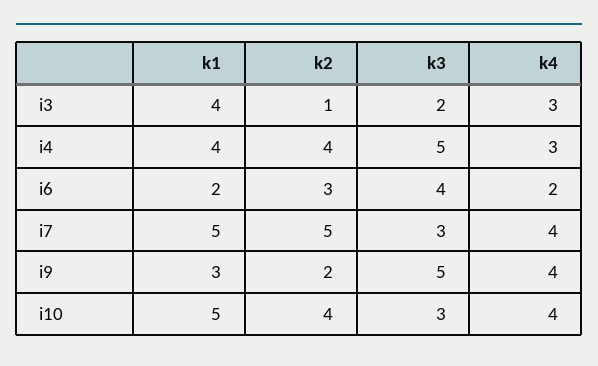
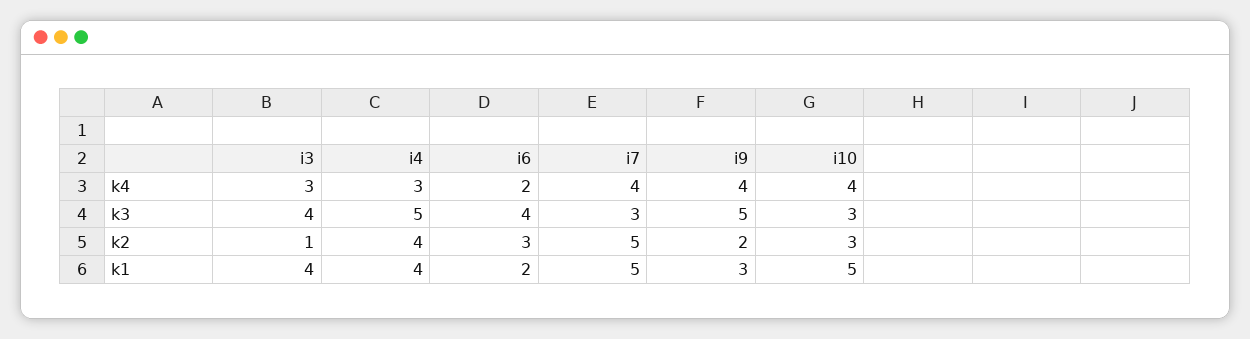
  {
    "k1": {
      "i3": 4,
      "i4": 4,
      "i6": 2,
      "i7": 5,
      "i9": 3,
      "i10": 5
    },
    "k2": {
      "i3": 1,
      "i4": 4,
      "i6": 3,
      "i7": 5,
      "i9": 2,
-     "i10": 4
+     "i10": 3
    },
    "k3": {
-     "i3": 2,
+     "i3": 4,
      "i4": 5,
      "i6": 4,
      "i7": 3,
      "i9": 5,
      "i10": 3
    },
    "k4": {
      "i3": 3,
      "i4": 3,
      "i6": 2,
      "i7": 4,
      "i9": 4,
      "i10": 4
    }
  }

